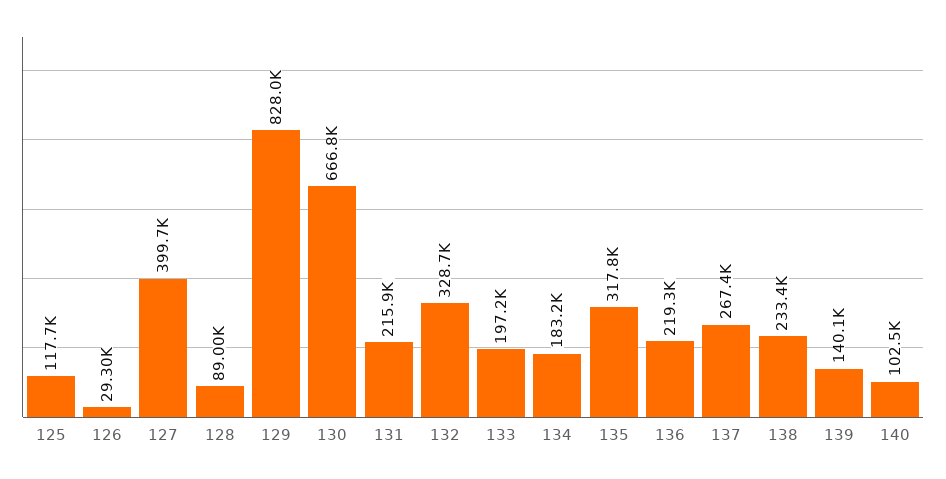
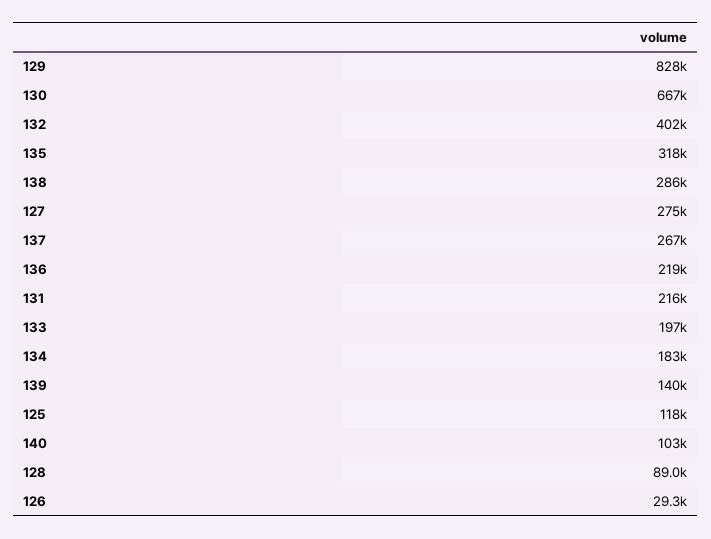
  {
    "125": 117700,
    "126": 29300,
-   "127": 399700,
+   "127": 275000,
    "128": 89000,
    "129": 828000,
    "130": 666800,
    "131": 215900,
-   "132": 328700,
+   "132": 402000,
    "133": 197200,
    "134": 183200,
    "135": 317800,
    "136": 219300,
    "137": 267400,
-   "138": 233400,
+   "138": 286000,
    "139": 140100,
    "140": 102500
  }

